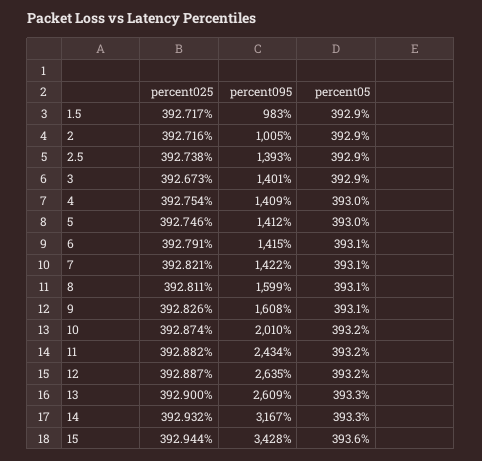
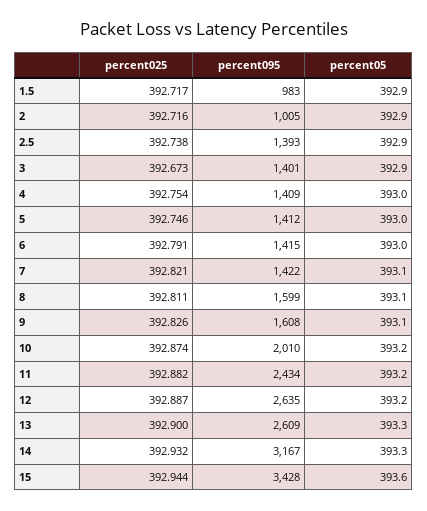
  {
    "percent025": {
      "1.5": 392.717,
      "2": 392.716,
      "2.5": 392.738,
      "3": 392.673,
      "4": 392.754,
      "5": 392.746,
      "6": 392.791,
      "7": 392.821,
      "8": 392.811,
      "9": 392.826,
      "10": 392.874,
      "11": 392.882,
      "12": 392.887,
      "13": 392.9,
      "14": 392.932,
      "15": 392.944
    },
    "percent095": {
      "1.5": 983,
      "2": 1005,
      "2.5": 1393,
      "3": 1401,
      "4": 1409,
      "5": 1412,
      "6": 1415,
      "7": 1422,
      "8": 1599,
      "9": 1608,
      "10": 2010,
      "11": 2434,
      "12": 2635,
      "13": 2609,
      "14": 3167,
      "15": 3428
    },
    "percent05": {
      "1.5": 392.9,
      "2": 392.9,
      "2.5": 392.9,
      "3": 392.9,
      "4": 393,
      "5": 393,
-     "6": 393.1,
+     "6": 393,
      "7": 393.1,
      "8": 393.1,
      "9": 393.1,
      "10": 393.2,
      "11": 393.2,
      "12": 393.2,
      "13": 393.3,
      "14": 393.3,
      "15": 393.6
    }
  }

